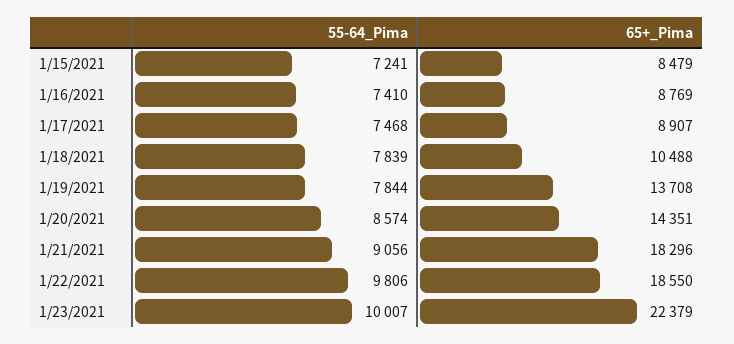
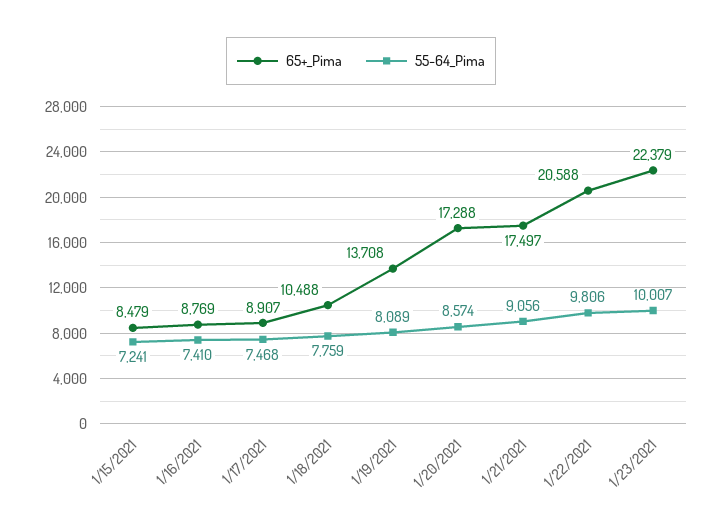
  {
    "55-64_Pima": {
      "1/15/2021": 7241,
      "1/16/2021": 7410,
      "1/17/2021": 7468,
-     "1/18/2021": 7839,
+     "1/18/2021": 7759,
-     "1/19/2021": 7844,
+     "1/19/2021": 8089,
      "1/20/2021": 8574,
      "1/21/2021": 9056,
      "1/22/2021": 9806,
      "1/23/2021": 10007
    },
    "65+_Pima": {
      "1/15/2021": 8479,
      "1/16/2021": 8769,
      "1/17/2021": 8907,
      "1/18/2021": 10488,
      "1/19/2021": 13708,
-     "1/20/2021": 14351,
+     "1/20/2021": 17288,
-     "1/21/2021": 18296,
+     "1/21/2021": 17497,
-     "1/22/2021": 18550,
+     "1/22/2021": 20588,
      "1/23/2021": 22379
    }
  }

